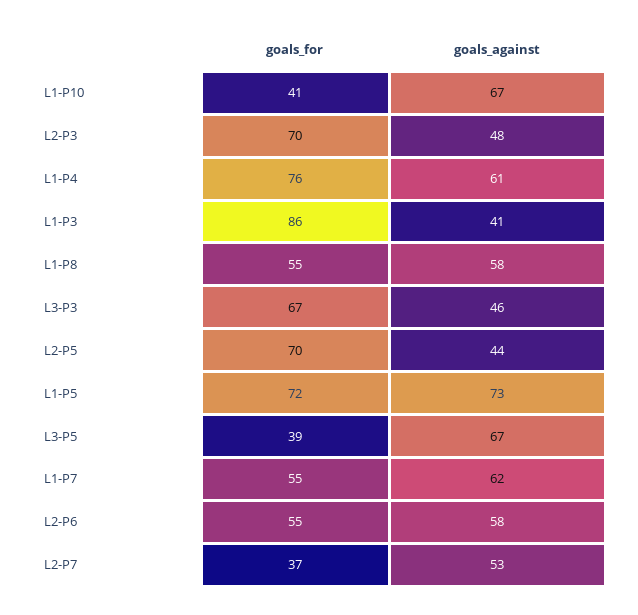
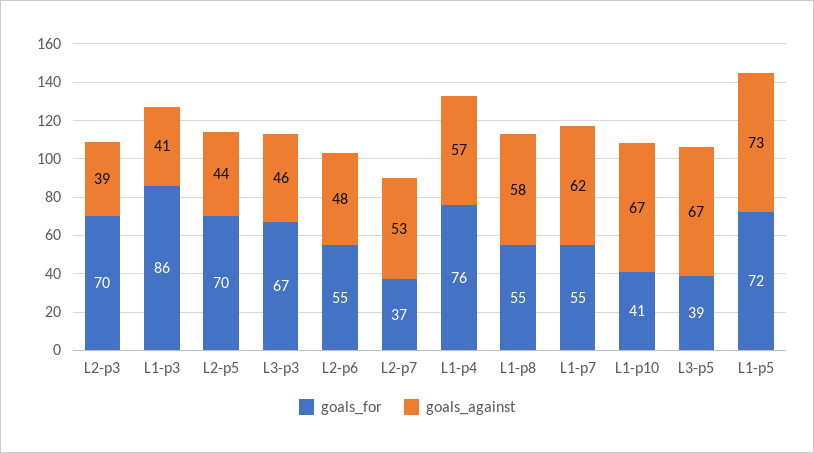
  {
    "goals_for": {
      "L1-P10": 41,
      "L2-P3": 70,
      "L1-P4": 76,
      "L1-P3": 86,
      "L1-P8": 55,
      "L3-P3": 67,
      "L2-P5": 70,
      "L1-P5": 72,
      "L3-P5": 39,
      "L1-P7": 55,
      "L2-P6": 55,
      "L2-P7": 37
    },
    "goals_against": {
      "L1-P10": 67,
-     "L2-P3": 48,
+     "L2-P3": 39,
-     "L1-P4": 61,
+     "L1-P4": 57,
      "L1-P3": 41,
      "L1-P8": 58,
      "L3-P3": 46,
      "L2-P5": 44,
      "L1-P5": 73,
      "L3-P5": 67,
      "L1-P7": 62,
-     "L2-P6": 58,
+     "L2-P6": 48,
      "L2-P7": 53
    }
  }

